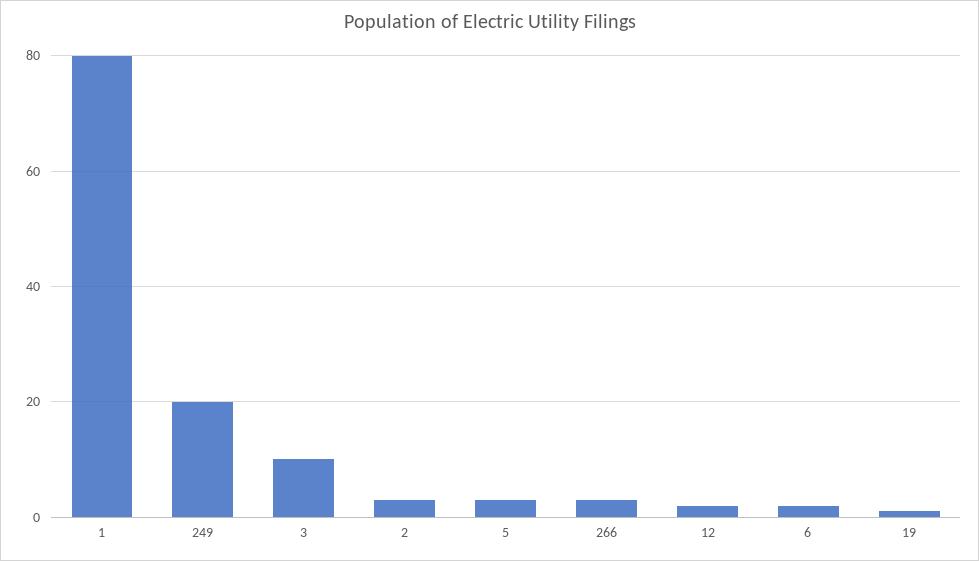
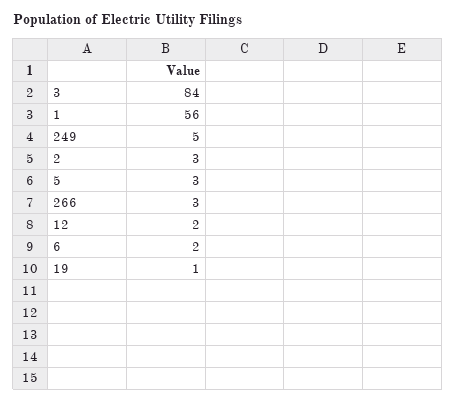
  {
-   "1": 80,
+   "1": 56,
-   "249": 20,
+   "249": 5,
-   "3": 10,
+   "3": 84,
    "2": 3,
    "5": 3,
    "266": 3,
    "12": 2,
    "6": 2,
    "19": 1
  }

